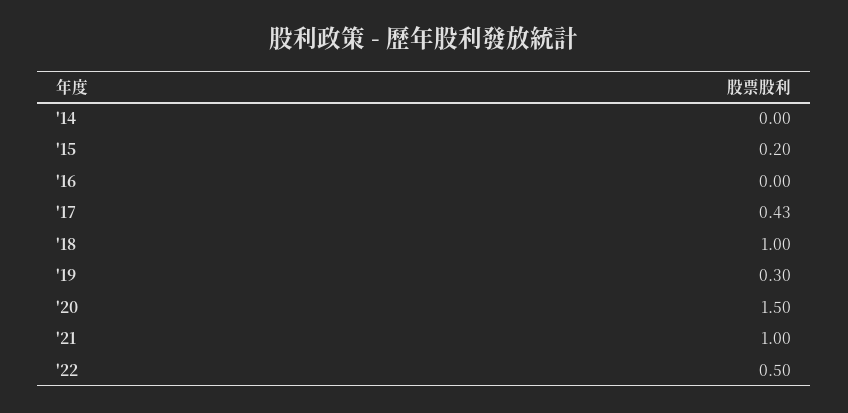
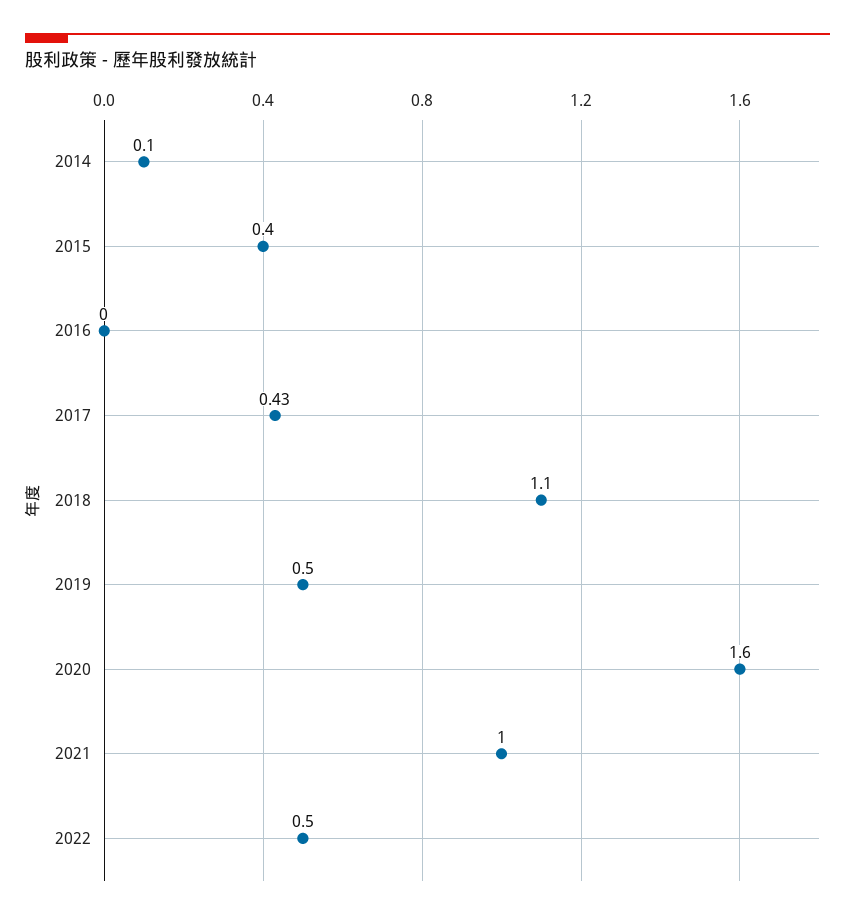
  {
-   "'14": 0,
+   "'14": 0.1,
-   "'15": 0.2,
+   "'15": 0.4,
    "'16": 0,
    "'17": 0.43,
-   "'18": 1,
+   "'18": 1.1,
-   "'19": 0.3,
+   "'19": 0.5,
-   "'20": 1.5,
+   "'20": 1.6,
    "'21": 1,
    "'22": 0.5
  }

